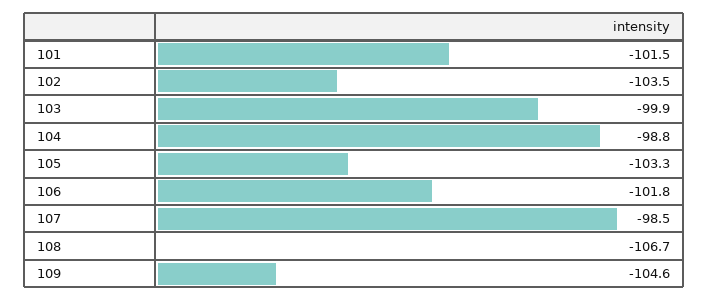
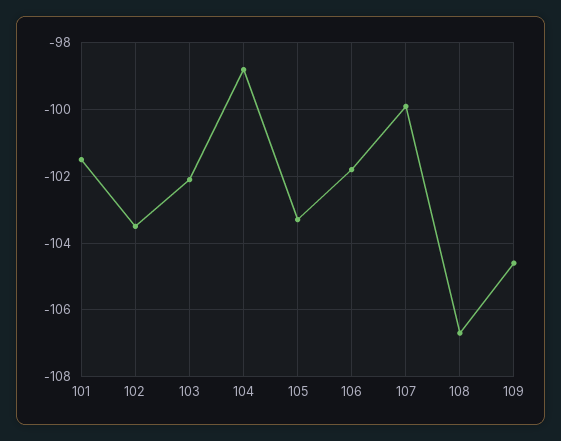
  {
    "101": -101.5,
    "102": -103.5,
-   "103": -99.9,
+   "103": -102,
    "104": -98.8,
    "105": -103.3,
    "106": -101.8,
-   "107": -98.5,
+   "107": -100,
    "108": -106.7,
    "109": -104.6
  }

